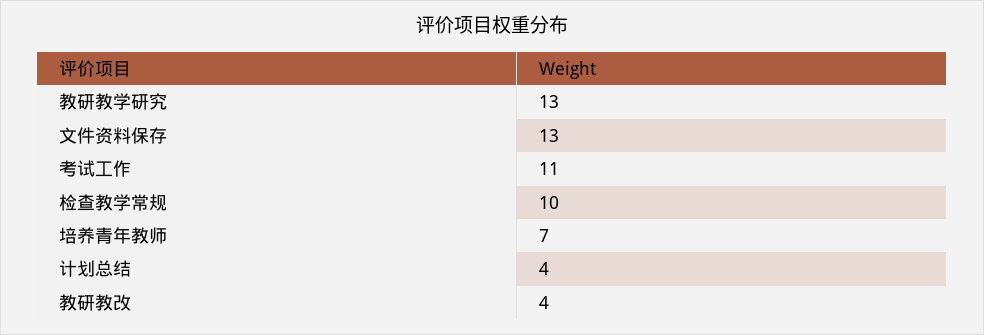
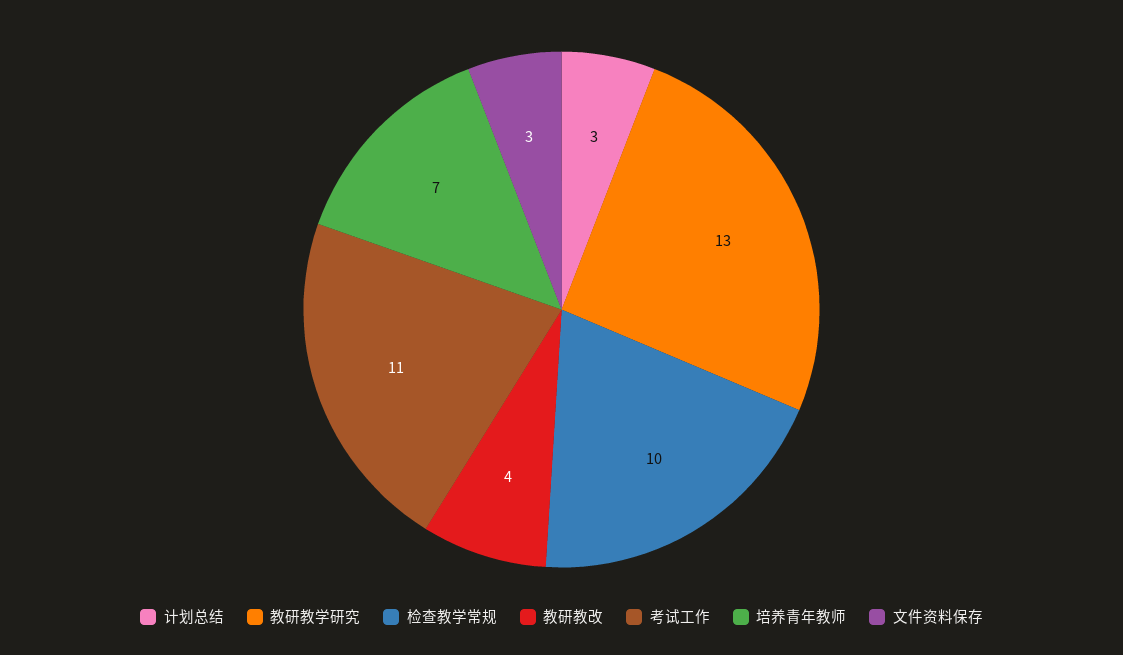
  {
    "教研教学研究": 13,
-   "文件资料保存": 13,
+   "文件资料保存": 3,
    "考试工作": 11,
    "检查教学常规": 10,
    "培养青年教师": 7,
-   "计划总结": 4,
+   "计划总结": 3,
    "教研教改": 4
  }

